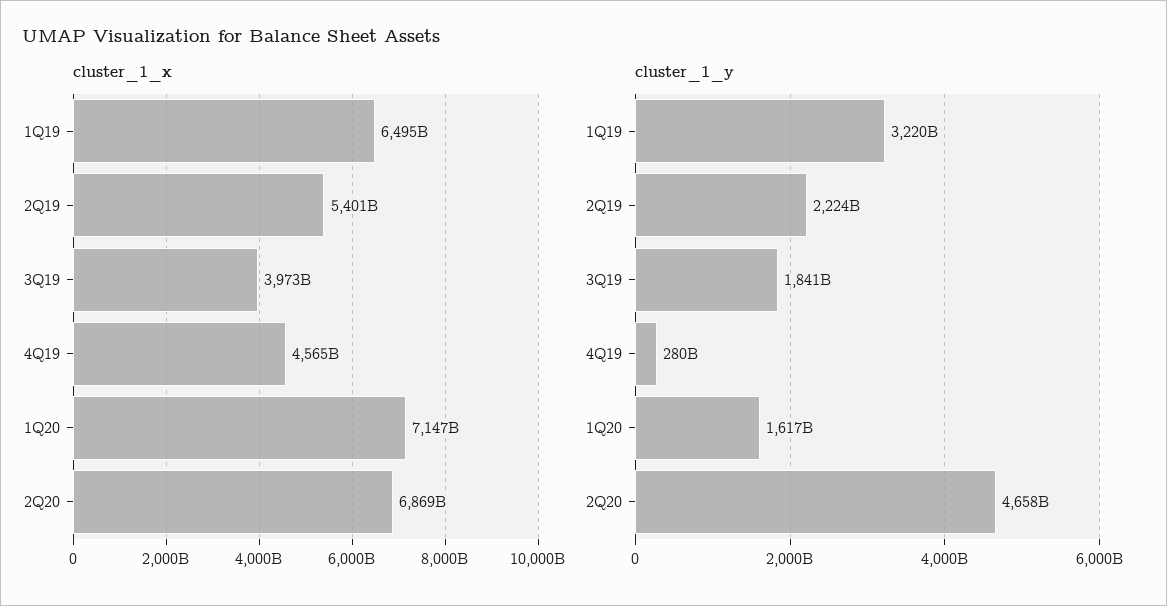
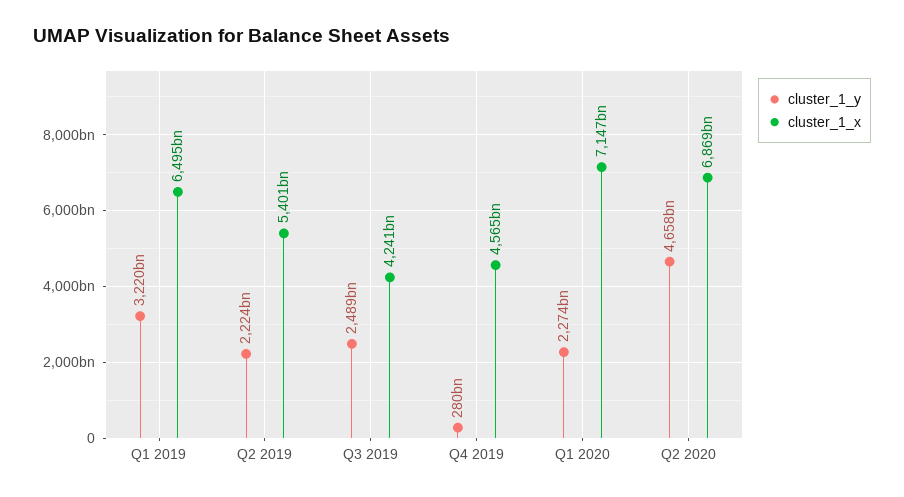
  {
    "cluster_1_x": {
      "1Q19": 6495000000000,
      "2Q19": 5401000000000,
-     "3Q19": 3973000000000,
+     "3Q19": 4241000000000,
      "4Q19": 4565000000000,
      "1Q20": 7147000000000,
      "2Q20": 6869000000000
    },
    "cluster_1_y": {
      "1Q19": 3220000000000,
      "2Q19": 2224000000000,
-     "3Q19": 1841000000000,
+     "3Q19": 2489000000000,
      "4Q19": 280000000000,
-     "1Q20": 1617000000000,
+     "1Q20": 2274000000000,
      "2Q20": 4658000000000
    }
  }

